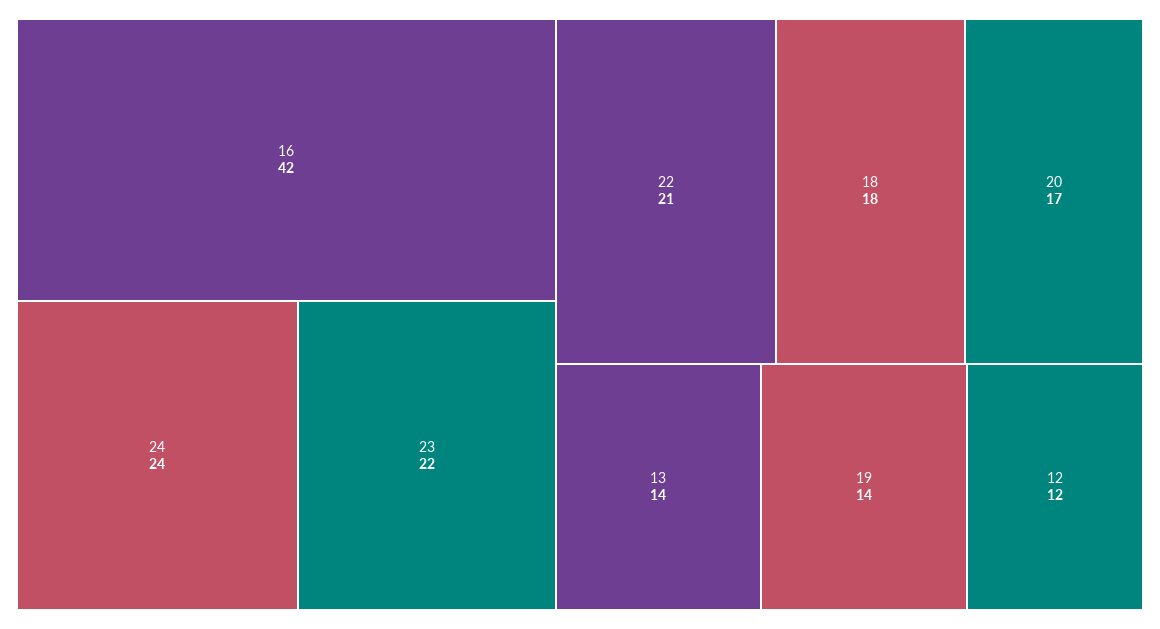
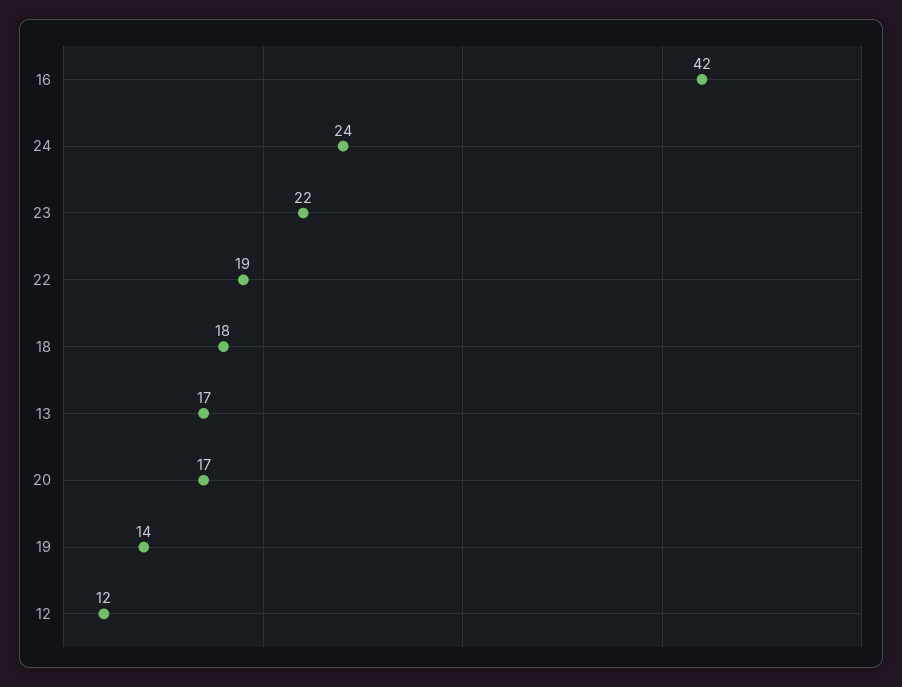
  {
    "16": 42,
    "24": 24,
    "23": 22,
-   "22": 21,
+   "22": 19,
    "18": 18,
    "20": 17,
-   "13": 14,
+   "13": 17,
    "19": 14,
    "12": 12
  }

